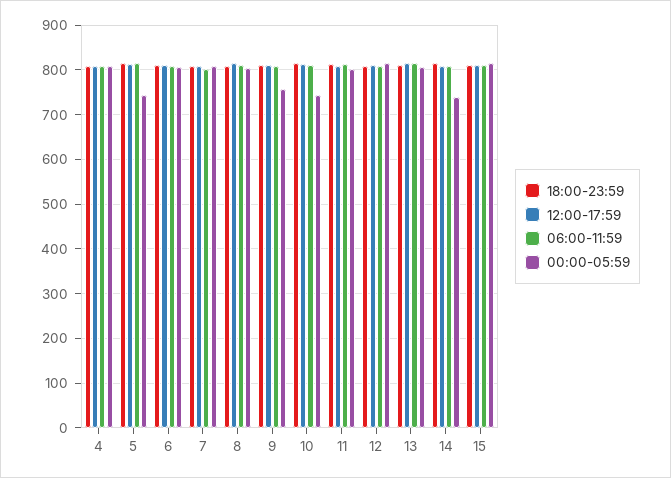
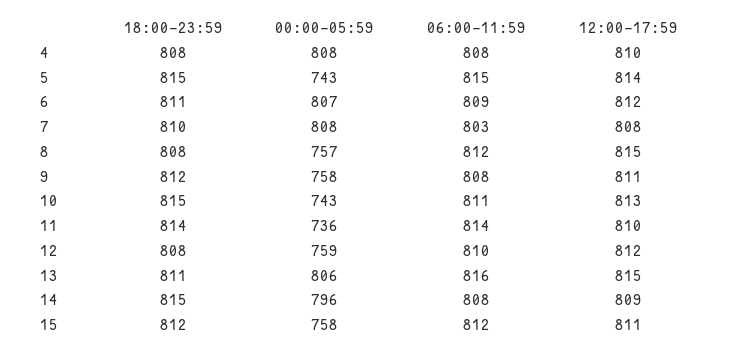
  {
    "18:00-23:59": {
      "4": 808,
      "5": 815,
      "6": 811,
      "7": 810,
      "8": 808,
      "9": 812,
      "10": 815,
      "11": 814,
      "12": 808,
      "13": 811,
      "14": 815,
      "15": 812
    },
    "12:00-17:59": {
      "4": 810,
      "5": 814,
      "6": 812,
      "7": 808,
      "8": 815,
      "9": 811,
      "10": 813,
      "11": 810,
      "12": 812,
      "13": 815,
      "14": 809,
      "15": 811
    },
    "06:00-11:59": {
      "4": 808,
      "5": 815,
      "6": 809,
      "7": 803,
      "8": 812,
      "9": 808,
      "10": 811,
      "11": 814,
      "12": 810,
      "13": 816,
      "14": 808,
      "15": 812
    },
    "00:00-05:59": {
      "4": 808,
      "5": 743,
      "6": 807,
      "7": 808,
-     "8": 800,
+     "8": 757,
      "9": 758,
      "10": 743,
-     "11": 800,
+     "11": 736,
-     "12": 820,
+     "12": 759,
      "13": 806,
-     "14": 740,
+     "14": 796,
-     "15": 820
+     "15": 758
    }
  }

